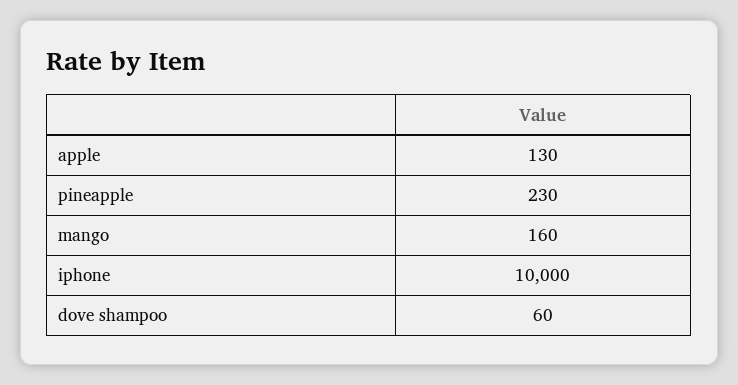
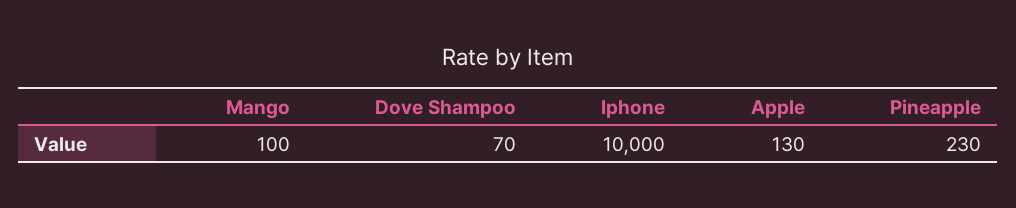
  {
    "apple": 130,
    "pineapple": 230,
-   "mango": 160,
+   "mango": 100,
    "iphone": 10000,
-   "dove shampoo": 60
+   "dove shampoo": 70
  }

